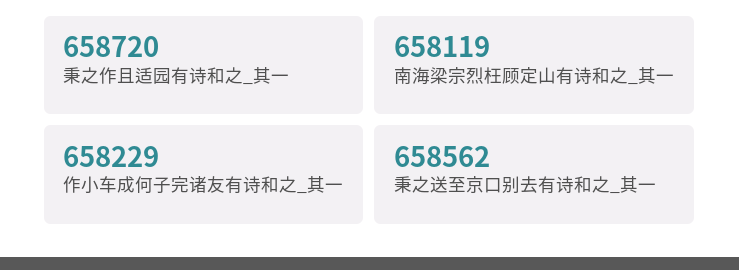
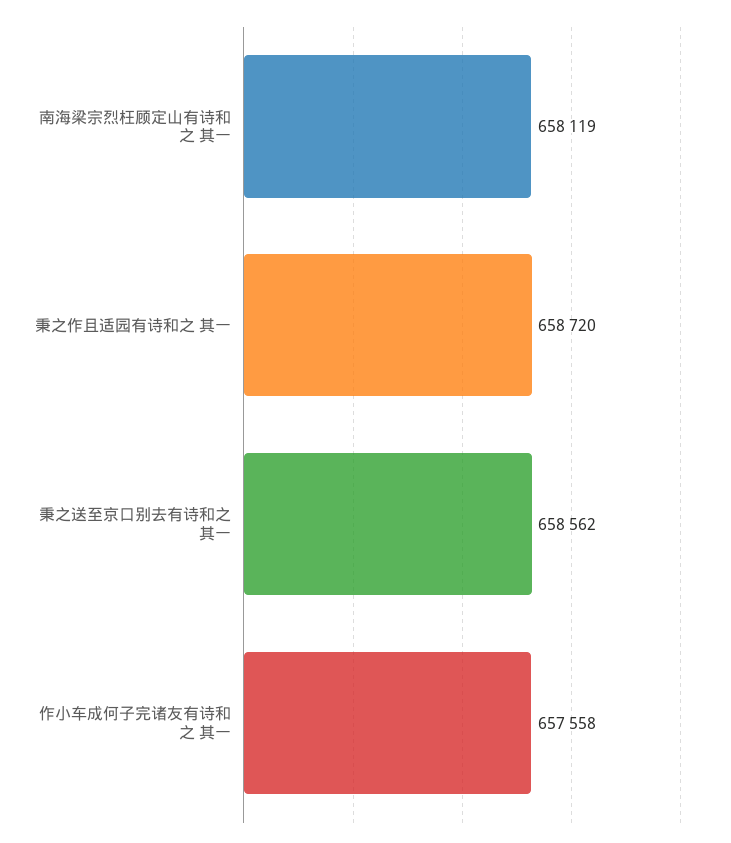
  {
    "秉之作且适园有诗和之_其一": 658720,
    "南海梁宗烈枉顾定山有诗和之_其一": 658119,
-   "作小车成何子完诸友有诗和之_其一": 658229,
+   "作小车成何子完诸友有诗和之_其一": 657558,
    "秉之送至京口别去有诗和之_其一": 658562
  }

